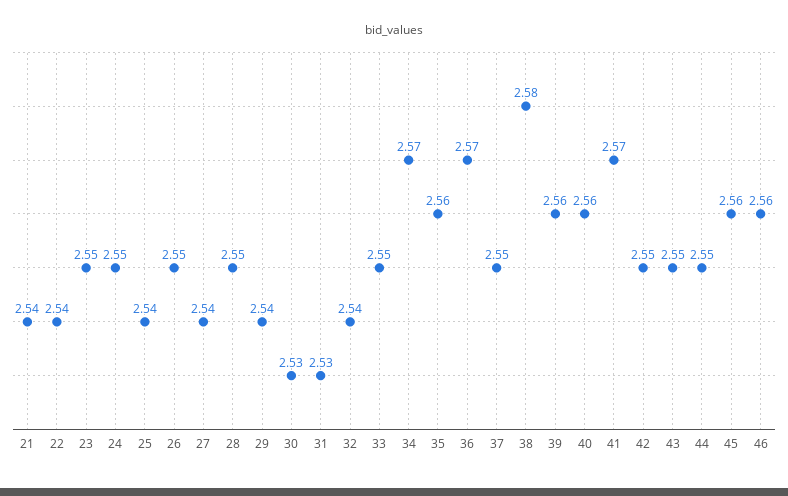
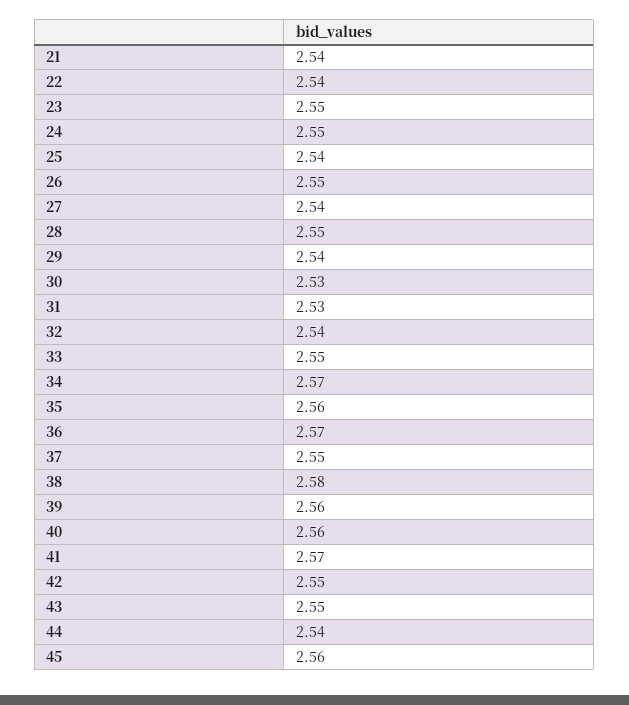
  {
    "21": 2.54,
    "22": 2.54,
    "23": 2.55,
    "24": 2.55,
    "25": 2.54,
    "26": 2.55,
    "27": 2.54,
    "28": 2.55,
    "29": 2.54,
    "30": 2.53,
    "31": 2.53,
    "32": 2.54,
    "33": 2.55,
    "34": 2.57,
    "35": 2.56,
    "36": 2.57,
    "37": 2.55,
    "38": 2.58,
    "39": 2.56,
    "40": 2.56,
    "41": 2.57,
    "42": 2.55,
    "43": 2.55,
-   "44": 2.55,
+   "44": 2.54,
-   "45": 2.56,
+   "45": 2.56
-   "46": 2.56
  }

